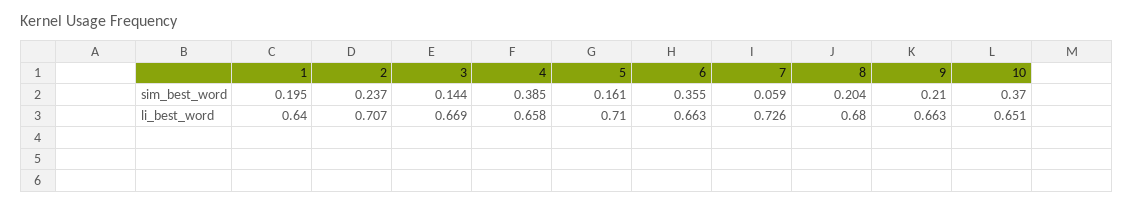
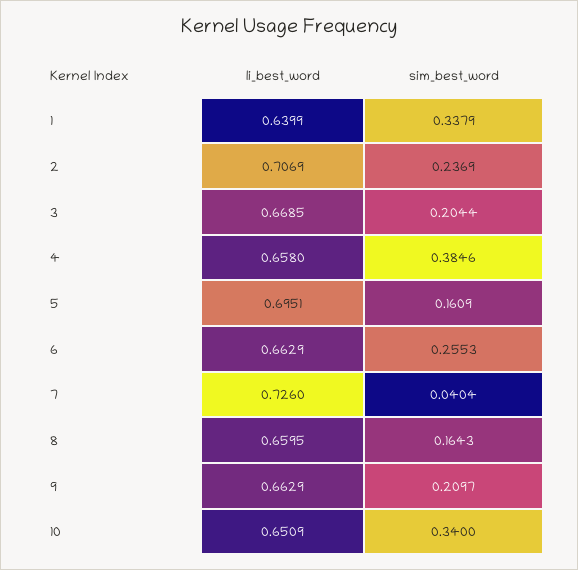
  {
    "1": {
-     "sim_best_word": 0.195,
+     "sim_best_word": 0.3379,
      "li_best_word": 0.6399
    },
    "2": {
      "sim_best_word": 0.2369,
      "li_best_word": 0.7069
    },
    "3": {
-     "sim_best_word": 0.144,
+     "sim_best_word": 0.2044,
      "li_best_word": 0.6685
    },
    "4": {
      "sim_best_word": 0.3846,
      "li_best_word": 0.658
    },
    "5": {
      "sim_best_word": 0.1609,
-     "li_best_word": 0.71
+     "li_best_word": 0.6951
    },
    "6": {
-     "sim_best_word": 0.355,
+     "sim_best_word": 0.2553,
      "li_best_word": 0.6629
    },
    "7": {
-     "sim_best_word": 0.059,
+     "sim_best_word": 0.0404,
      "li_best_word": 0.726
    },
    "8": {
-     "sim_best_word": 0.204,
+     "sim_best_word": 0.1643,
-     "li_best_word": 0.68
+     "li_best_word": 0.6595
    },
    "9": {
      "sim_best_word": 0.2097,
      "li_best_word": 0.6629
    },
    "10": {
-     "sim_best_word": 0.37,
+     "sim_best_word": 0.34,
      "li_best_word": 0.6509
    }
  }

